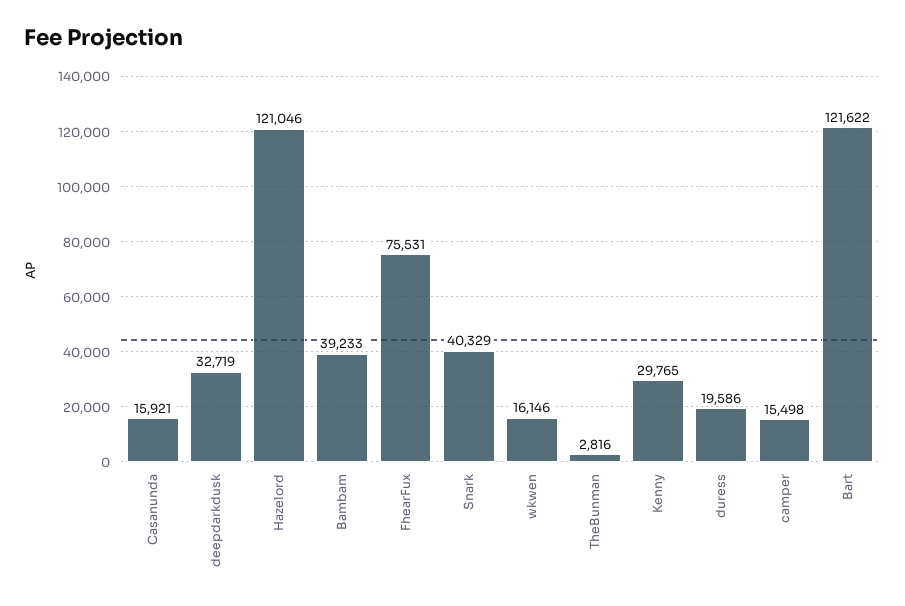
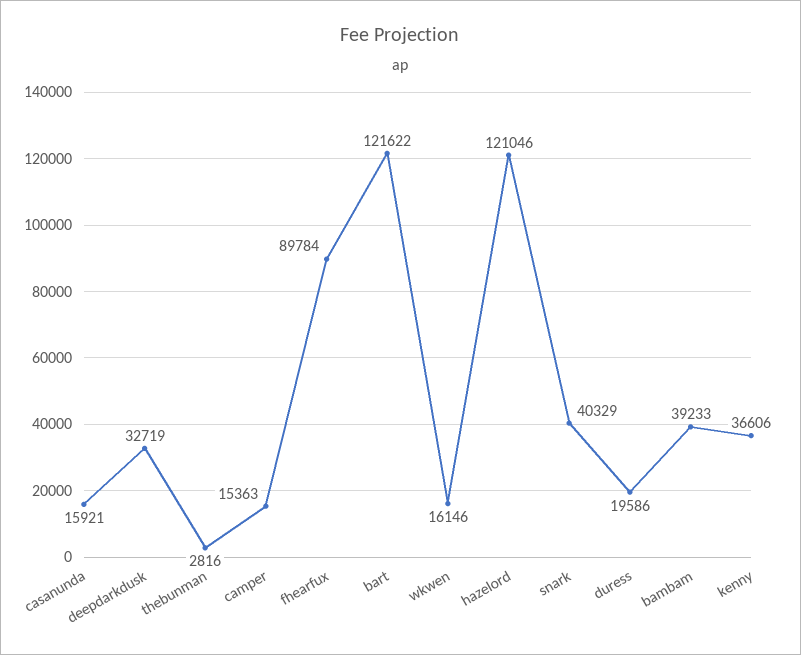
  {
    "Casanunda": 15921,
    "deepdarkdusk": 32719,
    "Hazelord": 121046,
    "Bambam": 39233,
-   "FhearFux": 75531,
+   "FhearFux": 89784,
    "Snark": 40329,
    "wkwen": 16146,
    "TheBunman": 2816,
-   "Kenny": 29765,
+   "Kenny": 36606,
    "duress": 19586,
-   "camper": 15498,
+   "camper": 15363,
    "Bart": 121622
  }

